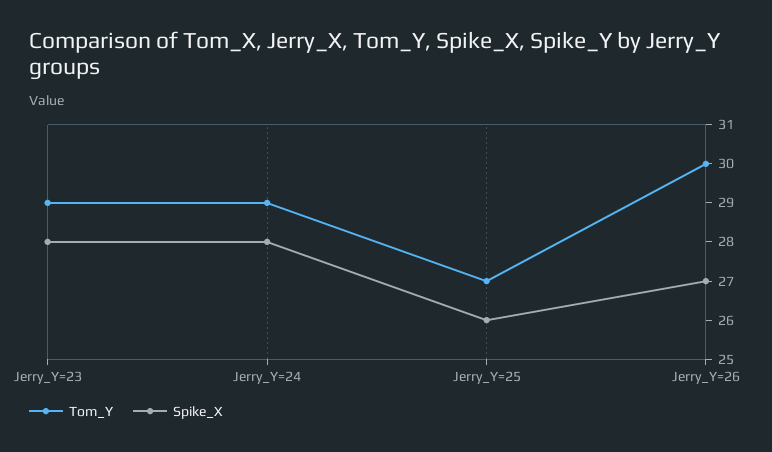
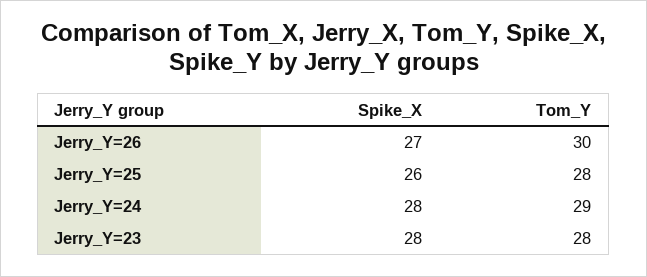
  {
    "Tom_Y": {
-     "Jerry_Y=23": 29,
+     "Jerry_Y=23": 28,
      "Jerry_Y=24": 29,
-     "Jerry_Y=25": 27,
+     "Jerry_Y=25": 28,
      "Jerry_Y=26": 30
    },
    "Spike_X": {
      "Jerry_Y=23": 28,
      "Jerry_Y=24": 28,
      "Jerry_Y=25": 26,
      "Jerry_Y=26": 27
    }
  }

